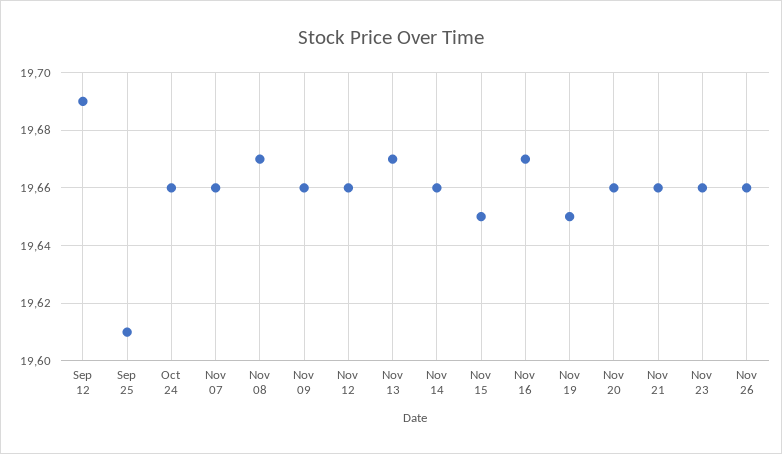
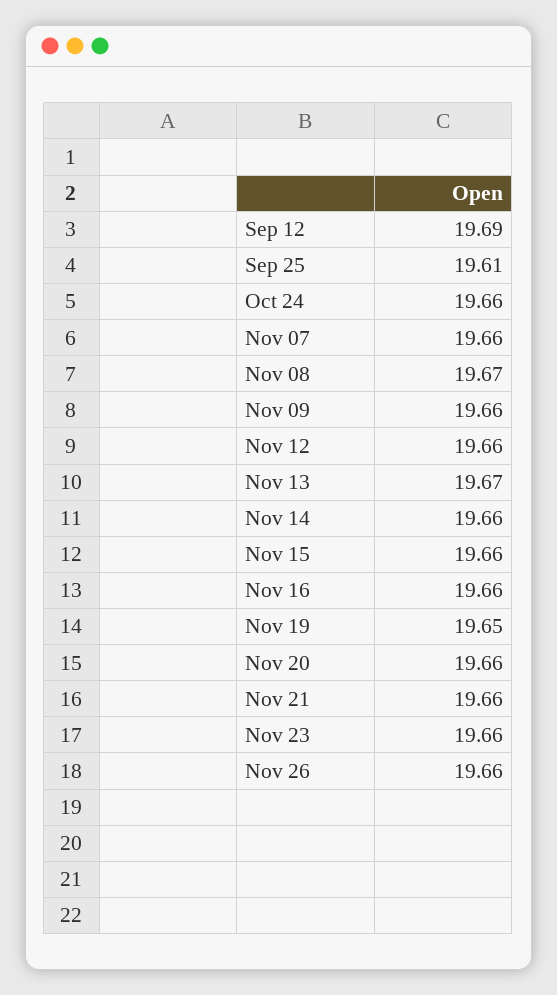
  {
    "Sep 12": 19.69,
    "Sep 25": 19.61,
    "Oct 24": 19.66,
    "Nov 07": 19.66,
    "Nov 08": 19.67,
    "Nov 09": 19.66,
    "Nov 12": 19.66,
    "Nov 13": 19.67,
    "Nov 14": 19.66,
-   "Nov 15": 19.65,
+   "Nov 15": 19.66,
-   "Nov 16": 19.67,
+   "Nov 16": 19.66,
    "Nov 19": 19.65,
    "Nov 20": 19.66,
    "Nov 21": 19.66,
    "Nov 23": 19.66,
    "Nov 26": 19.66
  }

